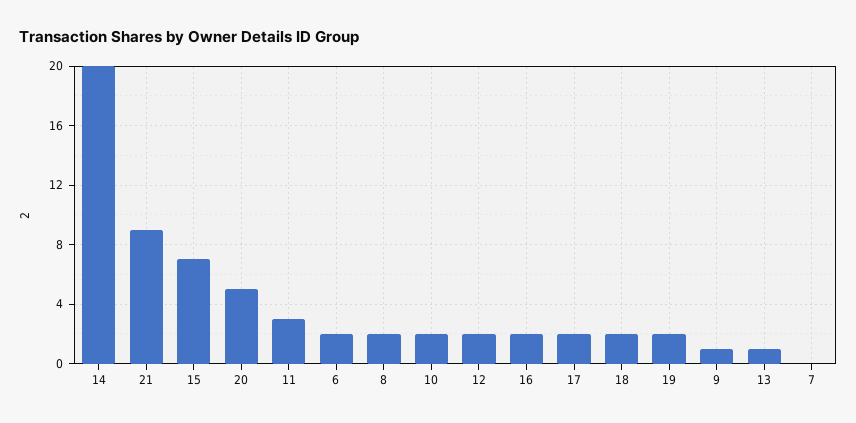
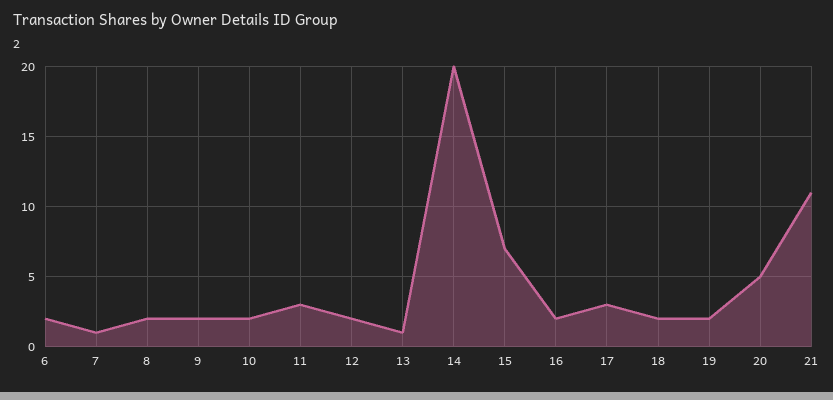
  {
    "14": 20,
-   "21": 9,
+   "21": 11,
    "15": 7,
    "20": 5,
    "11": 3,
    "6": 2,
    "8": 2,
    "10": 2,
    "12": 2,
    "16": 2,
-   "17": 2,
+   "17": 3,
    "18": 2,
    "19": 2,
-   "9": 1,
+   "9": 2,
    "13": 1,
-   "7": 0
+   "7": 1
  }

